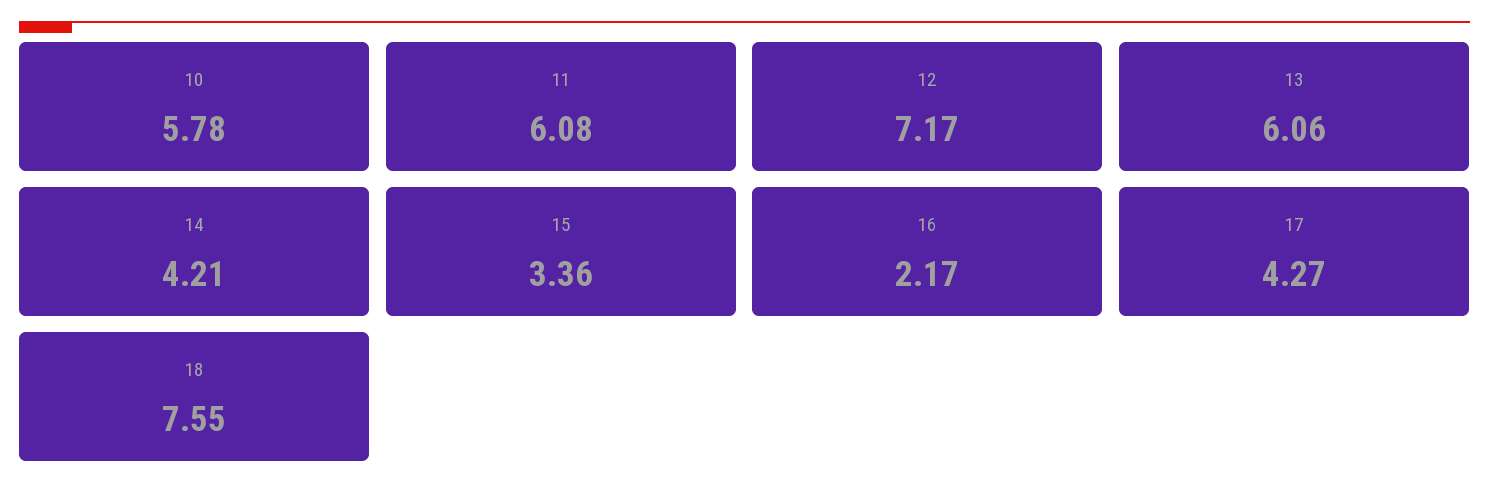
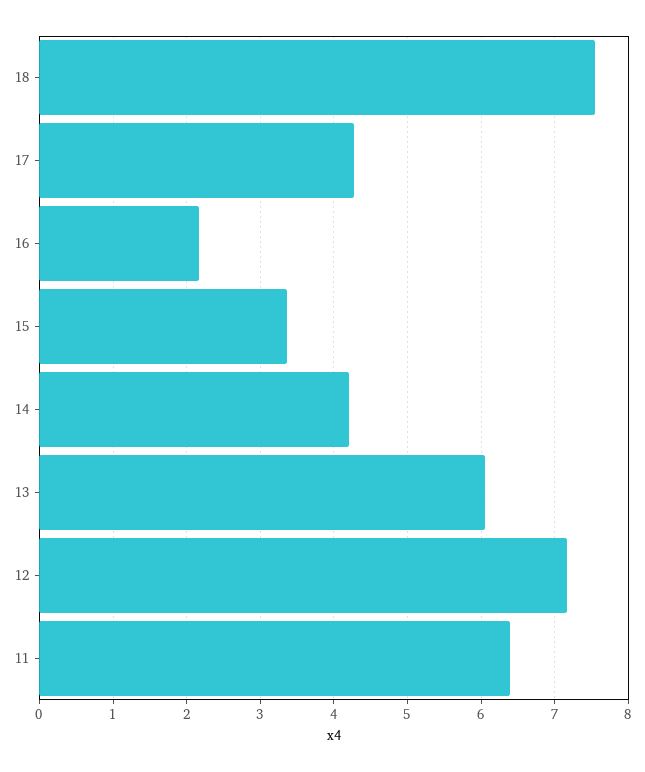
  {
-   "10": 5.78,
-   "11": 6.08,
+   "11": 6.4,
    "12": 7.17,
    "13": 6.06,
    "14": 4.21,
    "15": 3.36,
    "16": 2.17,
    "17": 4.27,
    "18": 7.55
  }

